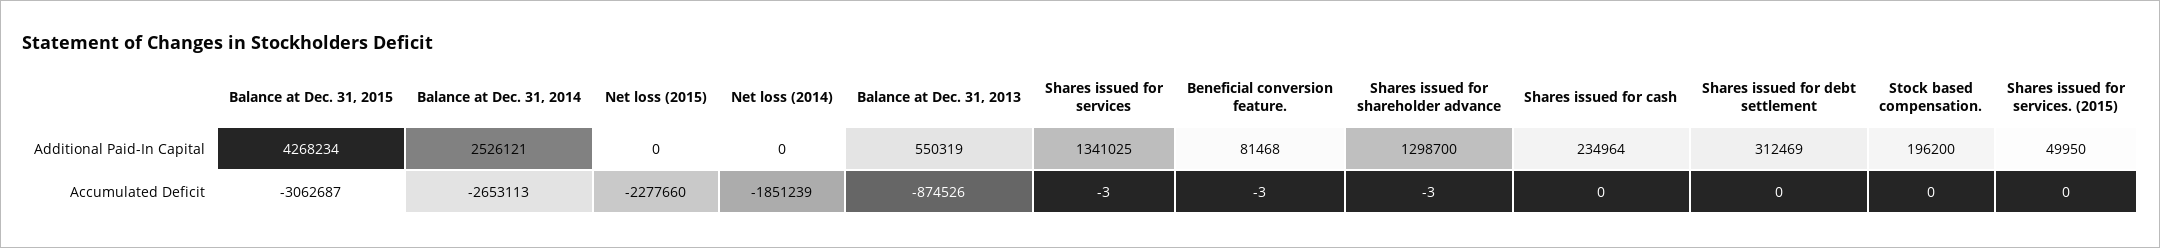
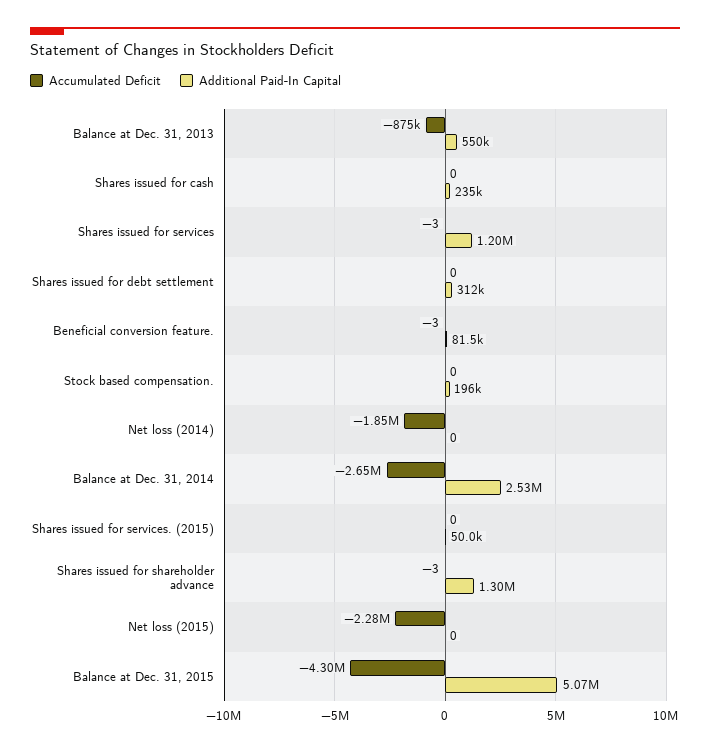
  {
    "Additional Paid-In Capital": {
-     "Balance at Dec. 31, 2015": 4268234,
+     "Balance at Dec. 31, 2015": 5070000,
      "Balance at Dec. 31, 2014": 2526121,
      "Net loss (2015)": 0,
      "Net loss (2014)": 0,
      "Balance at Dec. 31, 2013": 550319,
-     "Shares issued for services": 1341025,
+     "Shares issued for services": 1200000,
      "Beneficial conversion feature.": 81468,
      "Shares issued for shareholder advance": 1298700,
      "Shares issued for cash": 234964,
      "Shares issued for debt settlement": 312469,
      "Stock based compensation.": 196200,
      "Shares issued for services. (2015)": 49950
    },
    "Accumulated Deficit": {
-     "Balance at Dec. 31, 2015": -3062687,
+     "Balance at Dec. 31, 2015": -4300000,
      "Balance at Dec. 31, 2014": -2653113,
      "Net loss (2015)": -2277660,
      "Net loss (2014)": -1851239,
      "Balance at Dec. 31, 2013": -874526,
      "Shares issued for services": -3,
      "Beneficial conversion feature.": -3,
      "Shares issued for shareholder advance": -3,
      "Shares issued for cash": 0,
      "Shares issued for debt settlement": 0,
      "Stock based compensation.": 0,
      "Shares issued for services. (2015)": 0
    }
  }

